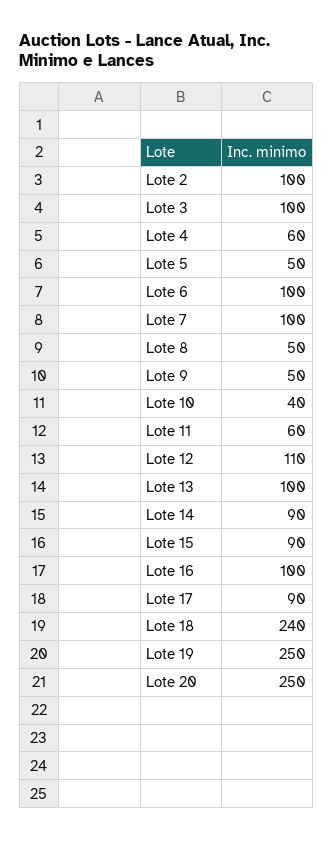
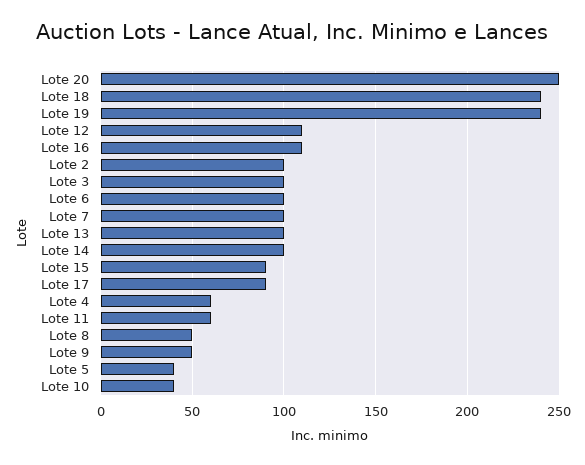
  {
    "Lote 2": 100,
    "Lote 3": 100,
    "Lote 4": 60,
-   "Lote 5": 50,
+   "Lote 5": 40,
    "Lote 6": 100,
    "Lote 7": 100,
    "Lote 8": 50,
    "Lote 9": 50,
    "Lote 10": 40,
    "Lote 11": 60,
    "Lote 12": 110,
    "Lote 13": 100,
-   "Lote 14": 90,
+   "Lote 14": 100,
    "Lote 15": 90,
-   "Lote 16": 100,
+   "Lote 16": 110,
    "Lote 17": 90,
    "Lote 18": 240,
-   "Lote 19": 250,
+   "Lote 19": 240,
    "Lote 20": 250
  }

